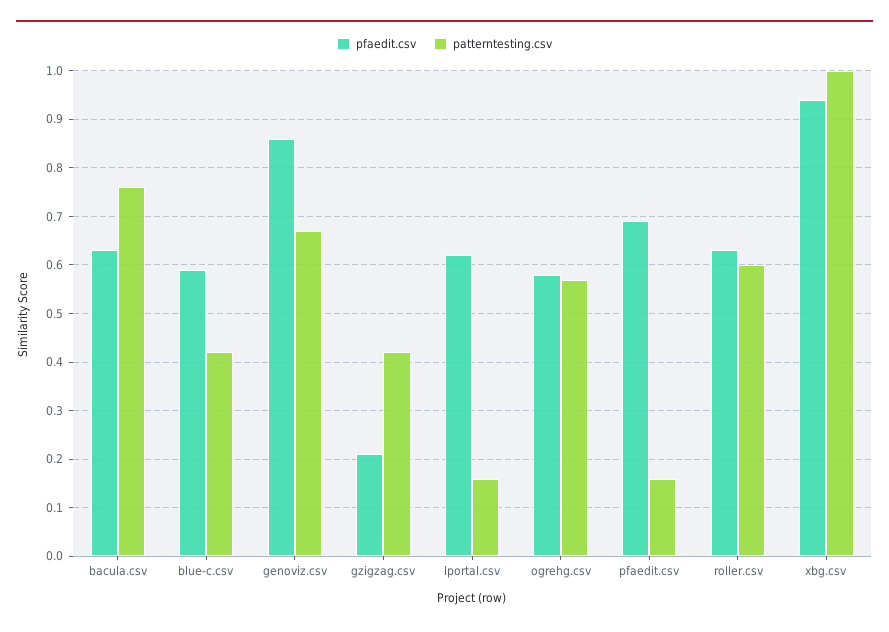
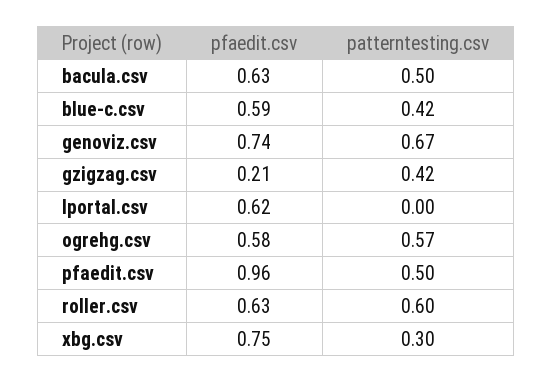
  {
    "pfaedit.csv": {
      "bacula.csv": 0.63,
      "blue-c.csv": 0.59,
-     "genoviz.csv": 0.85,
+     "genoviz.csv": 0.74,
      "gzigzag.csv": 0.21,
      "lportal.csv": 0.62,
      "ogrehg.csv": 0.58,
-     "pfaedit.csv": 0.7,
+     "pfaedit.csv": 0.96,
      "roller.csv": 0.63,
-     "xbg.csv": 0.95
+     "xbg.csv": 0.75
    },
    "patterntesting.csv": {
-     "bacula.csv": 0.75,
+     "bacula.csv": 0.5,
      "blue-c.csv": 0.42,
      "genoviz.csv": 0.67,
      "gzigzag.csv": 0.42,
-     "lportal.csv": 0.15,
+     "lportal.csv": 0,
      "ogrehg.csv": 0.57,
-     "pfaedit.csv": 0.15,
+     "pfaedit.csv": 0.5,
      "roller.csv": 0.6,
-     "xbg.csv": 1
+     "xbg.csv": 0.3
    }
  }

